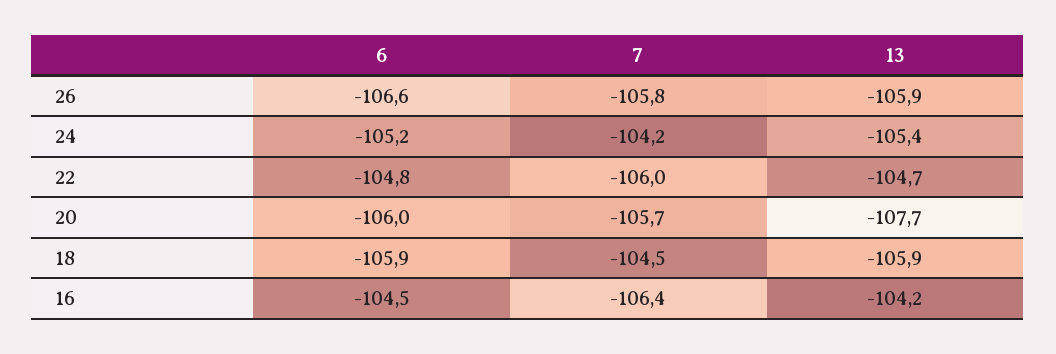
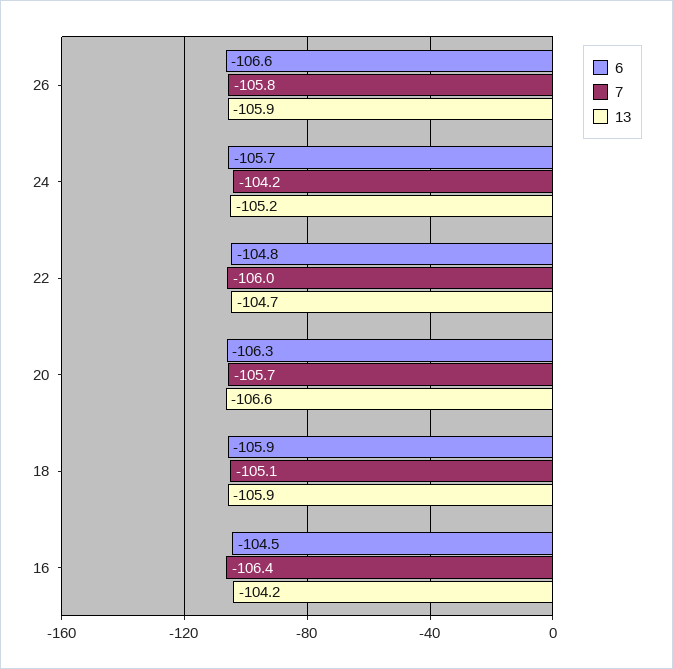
  {
    "6": {
      "26": -106.6,
-     "24": -105.2,
+     "24": -105.7,
      "22": -104.8,
-     "20": -106,
+     "20": -106.3,
      "18": -105.9,
      "16": -104.5
    },
    "7": {
      "26": -105.8,
      "24": -104.2,
      "22": -106,
      "20": -105.7,
-     "18": -104.5,
+     "18": -105.1,
      "16": -106.4
    },
    "13": {
      "26": -105.9,
-     "24": -105.4,
+     "24": -105.2,
      "22": -104.7,
-     "20": -107.7,
+     "20": -106.6,
      "18": -105.9,
      "16": -104.2
    }
  }

